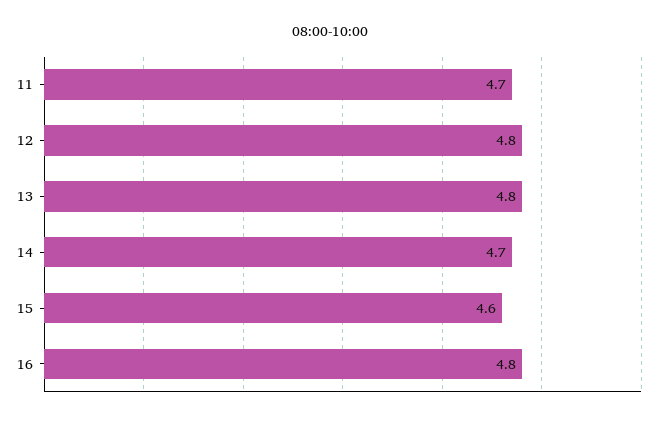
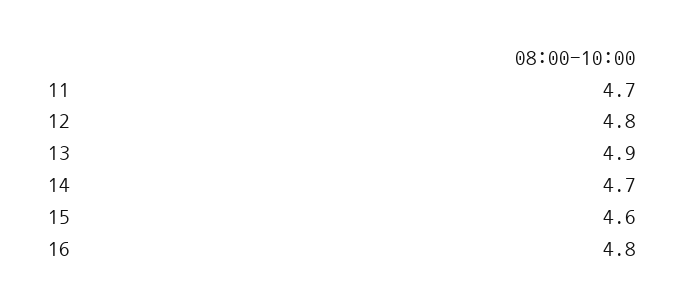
  {
    "11": 4.7,
    "12": 4.8,
-   "13": 4.8,
+   "13": 4.9,
    "14": 4.7,
    "15": 4.6,
    "16": 4.8
  }

